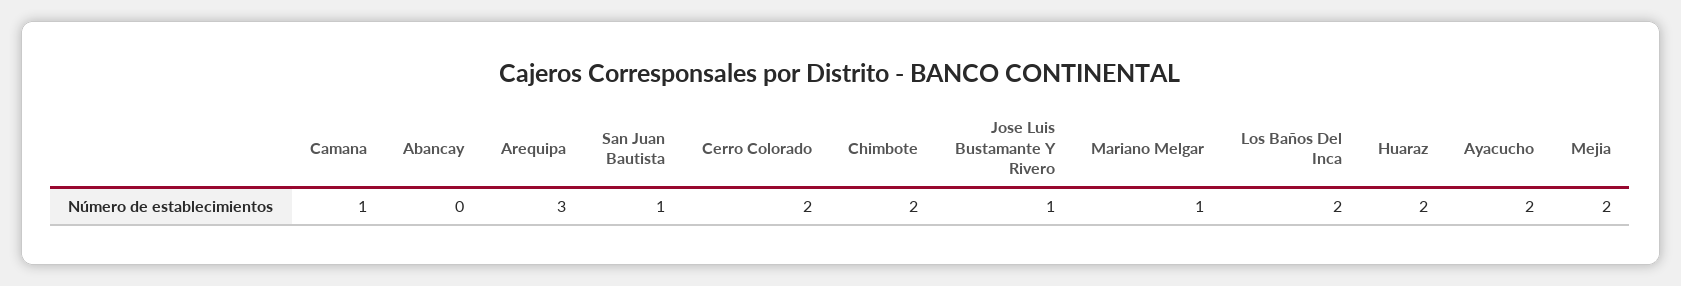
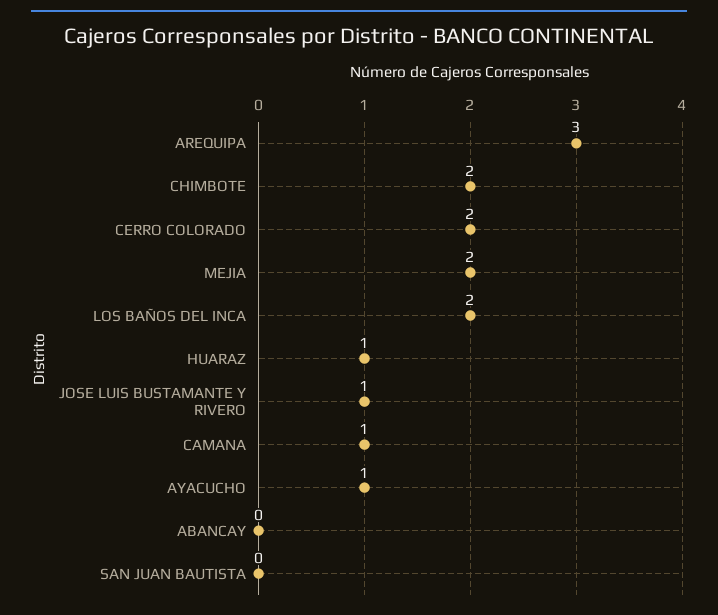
  {
    "Camana": 1,
    "Abancay": 0,
    "Arequipa": 3,
-   "San Juan Bautista": 1,
+   "San Juan Bautista": 0,
    "Cerro Colorado": 2,
    "Chimbote": 2,
    "Jose Luis Bustamante Y Rivero": 1,
-   "Mariano Melgar": 1,
    "Los Baños Del Inca": 2,
-   "Huaraz": 2,
+   "Huaraz": 1,
-   "Ayacucho": 2,
+   "Ayacucho": 1,
    "Mejia": 2
  }

